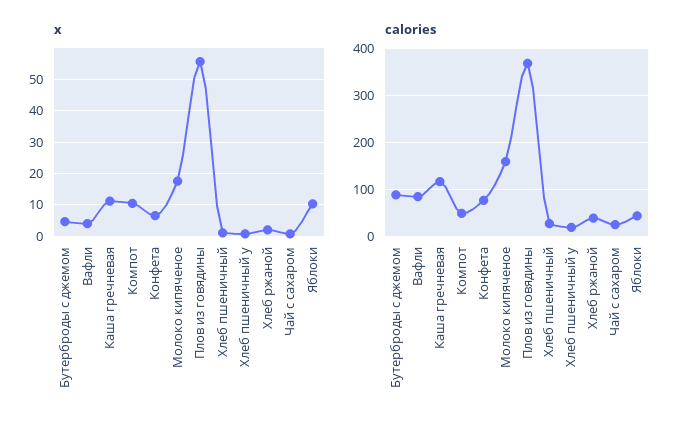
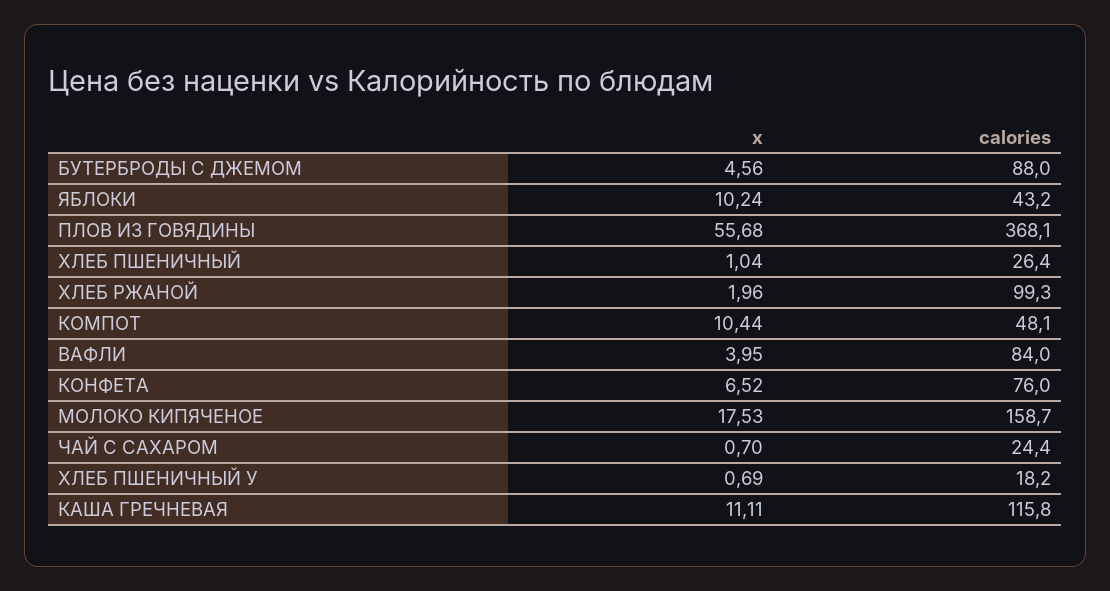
  {
    "x": {
      "Бутерброды с джемом": 4.56,
      "Вафли": 3.95,
      "Каша гречневая": 11.11,
      "Компот": 10.44,
      "Конфета": 6.52,
      "Молоко кипяченое": 17.53,
      "Плов из говядины": 55.68,
      "Хлеб пшеничный": 1.04,
      "Хлеб пшеничный у": 0.69,
      "Хлеб ржаной": 1.96,
      "Чай с сахаром": 0.7,
      "Яблоки": 10.24
    },
    "calories": {
      "Бутерброды с джемом": 88,
      "Вафли": 84,
      "Каша гречневая": 115.8,
      "Компот": 48.1,
      "Конфета": 76,
      "Молоко кипяченое": 158.7,
      "Плов из говядины": 368.1,
      "Хлеб пшеничный": 26.4,
      "Хлеб пшеничный у": 18.2,
-     "Хлеб ржаной": 40,
+     "Хлеб ржаной": 99.3,
      "Чай с сахаром": 24.4,
      "Яблоки": 43.2
    }
  }

